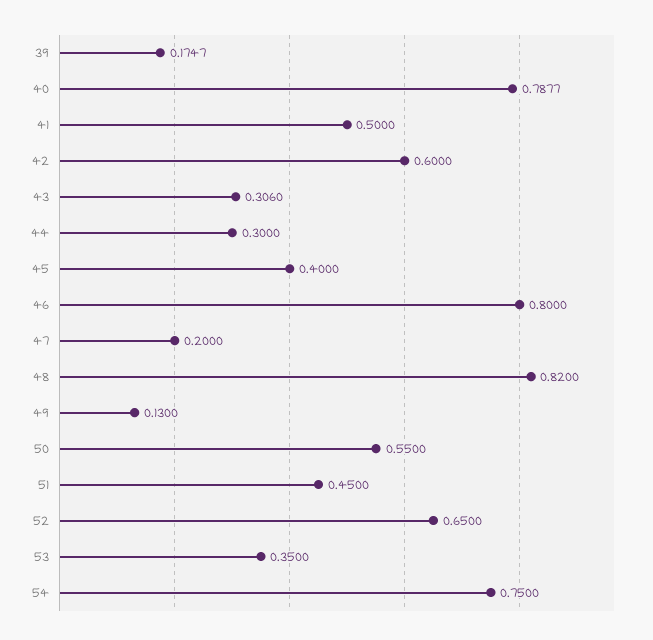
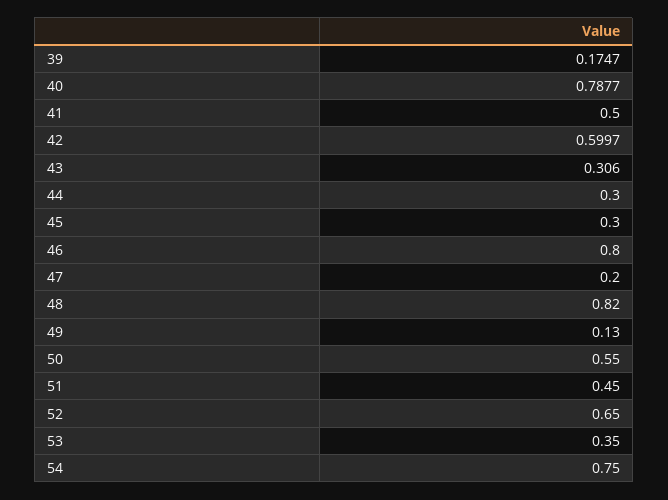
  {
    "39": 0.1747,
    "40": 0.7877,
    "41": 0.5,
-   "42": 0.6,
+   "42": 0.5997,
    "43": 0.306,
    "44": 0.3,
-   "45": 0.4,
+   "45": 0.3,
    "46": 0.8,
    "47": 0.2,
    "48": 0.82,
    "49": 0.13,
    "50": 0.55,
    "51": 0.45,
    "52": 0.65,
    "53": 0.35,
    "54": 0.75
  }

